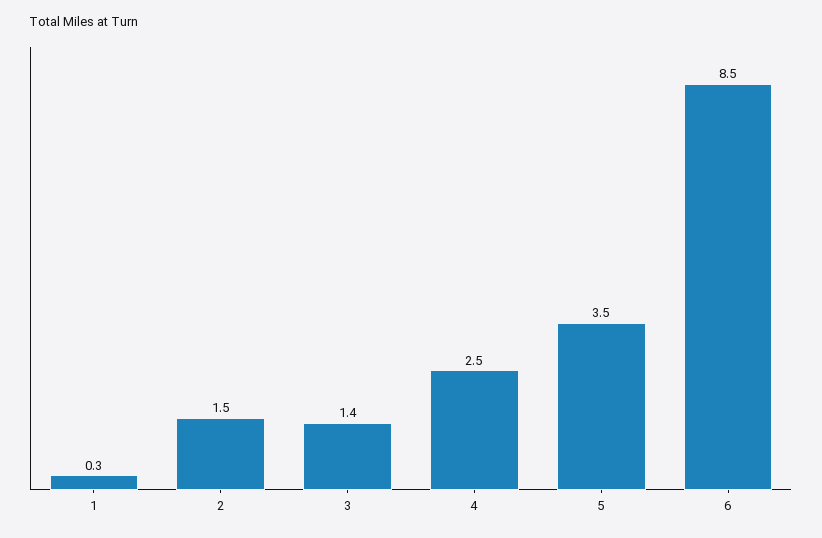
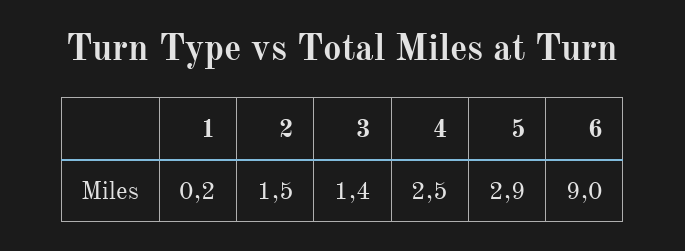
  {
-   "1": 0.3,
+   "1": 0.2,
    "2": 1.5,
    "3": 1.4,
    "4": 2.5,
-   "5": 3.5,
+   "5": 2.9,
-   "6": 8.5
+   "6": 9
  }

